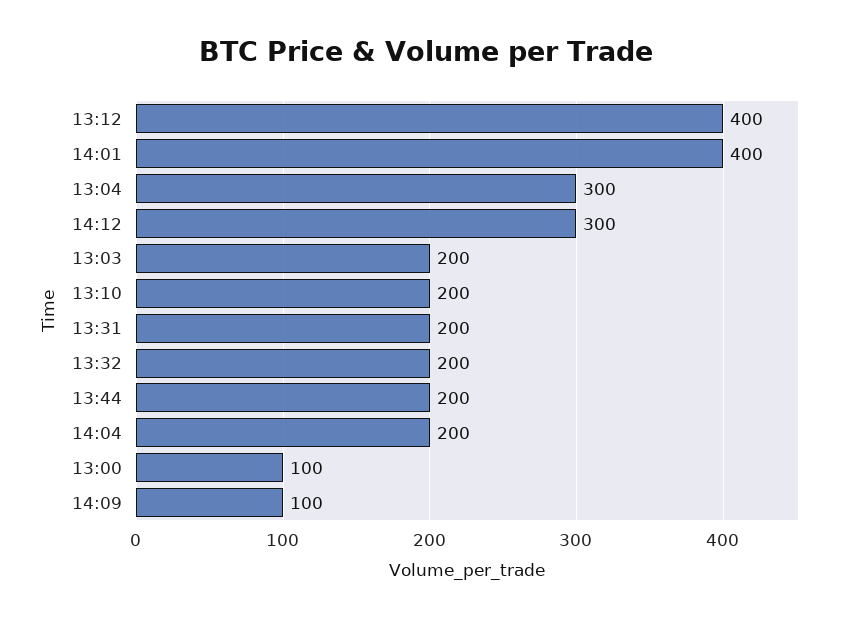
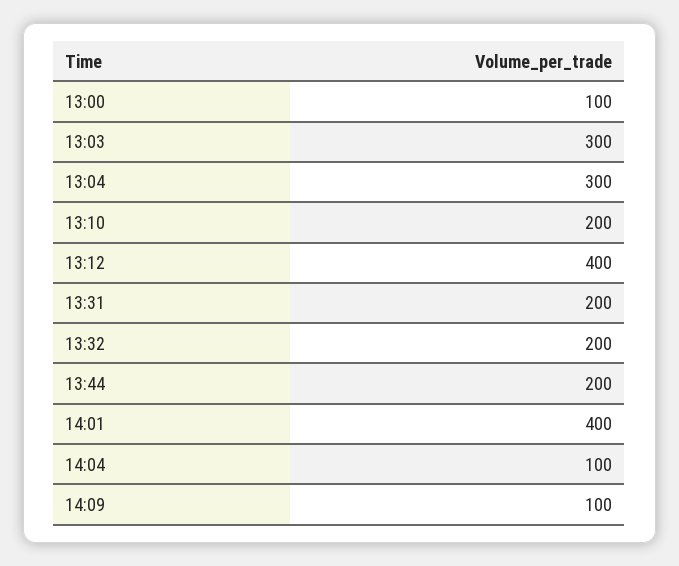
  {
    "13:12": 400,
    "14:01": 400,
    "13:04": 300,
-   "14:12": 300,
-   "13:03": 200,
+   "13:03": 300,
    "13:10": 200,
    "13:31": 200,
    "13:32": 200,
    "13:44": 200,
-   "14:04": 200,
+   "14:04": 100,
    "13:00": 100,
    "14:09": 100
  }

